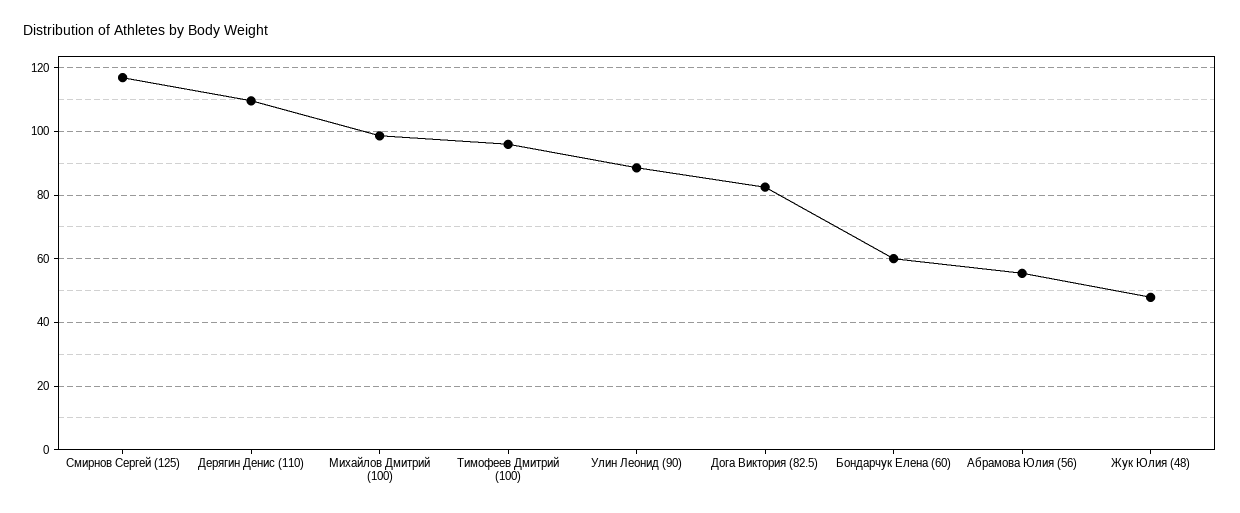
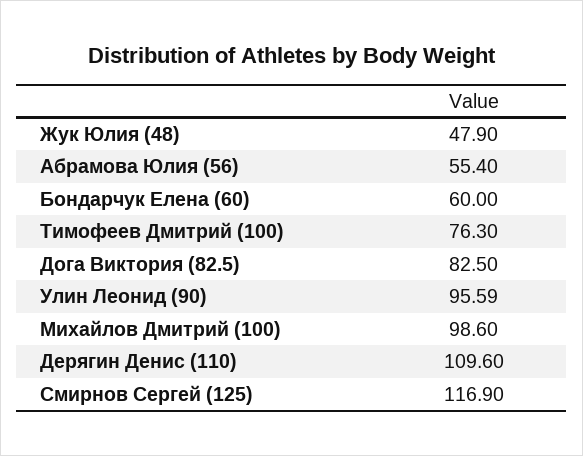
  {
    "Смирнов Сергей (125)": 116.9,
    "Дерягин Денис (110)": 109.6,
    "Михайлов Дмитрий (100)": 98.6,
-   "Тимофеев Дмитрий (100)": 96,
+   "Тимофеев Дмитрий (100)": 76.3,
-   "Улин Леонид (90)": 88,
+   "Улин Леонид (90)": 95.59,
    "Дога Виктория (82.5)": 82.5,
    "Бондарчук Елена (60)": 60,
    "Абрамова Юлия (56)": 55.4,
    "Жук Юлия (48)": 47.9
  }

